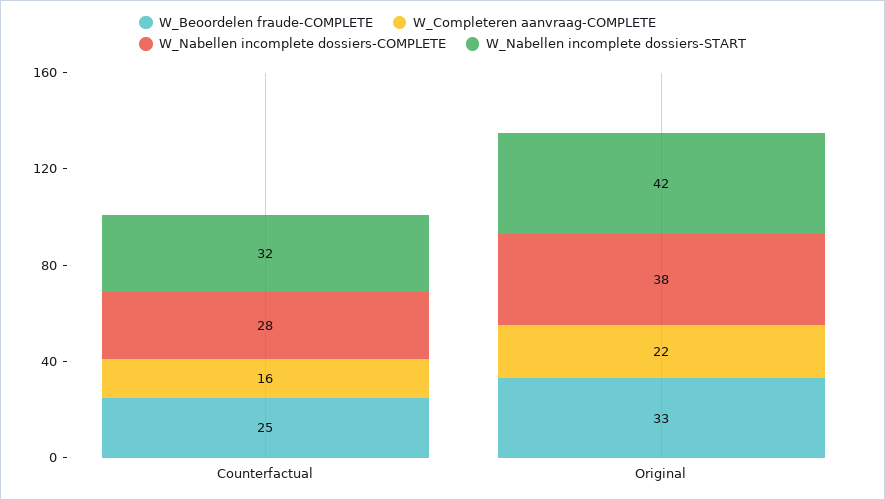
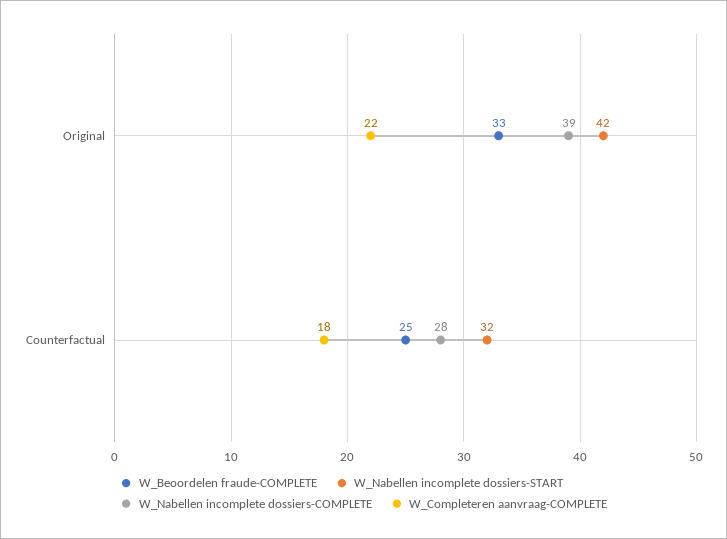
  {
    "W_Beoordelen fraude-COMPLETE": {
      "Counterfactual": 25,
      "Original": 33
    },
    "W_Completeren aanvraag-COMPLETE": {
-     "Counterfactual": 16,
+     "Counterfactual": 18,
      "Original": 22
    },
    "W_Nabellen incomplete dossiers-COMPLETE": {
      "Counterfactual": 28,
-     "Original": 38
+     "Original": 39
    },
    "W_Nabellen incomplete dossiers-START": {
      "Counterfactual": 32,
      "Original": 42
    }
  }

